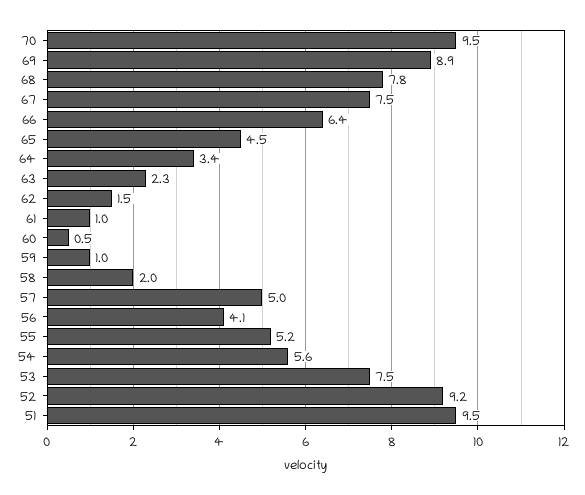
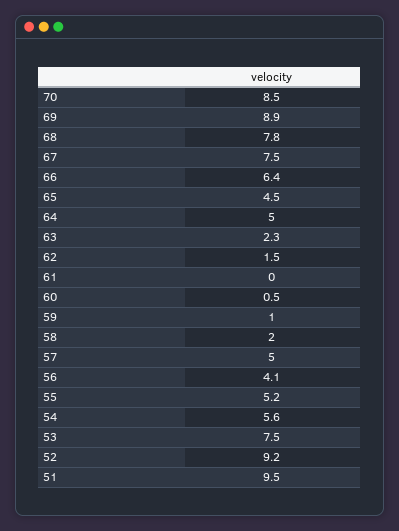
  {
-   "70": 9.5,
+   "70": 8.5,
    "69": 8.9,
    "68": 7.8,
    "67": 7.5,
    "66": 6.4,
    "65": 4.5,
-   "64": 3.4,
+   "64": 5,
    "63": 2.3,
    "62": 1.5,
-   "61": 1,
+   "61": 0,
    "60": 0.5,
    "59": 1,
    "58": 2,
    "57": 5,
    "56": 4.1,
    "55": 5.2,
    "54": 5.6,
    "53": 7.5,
    "52": 9.2,
    "51": 9.5
  }

